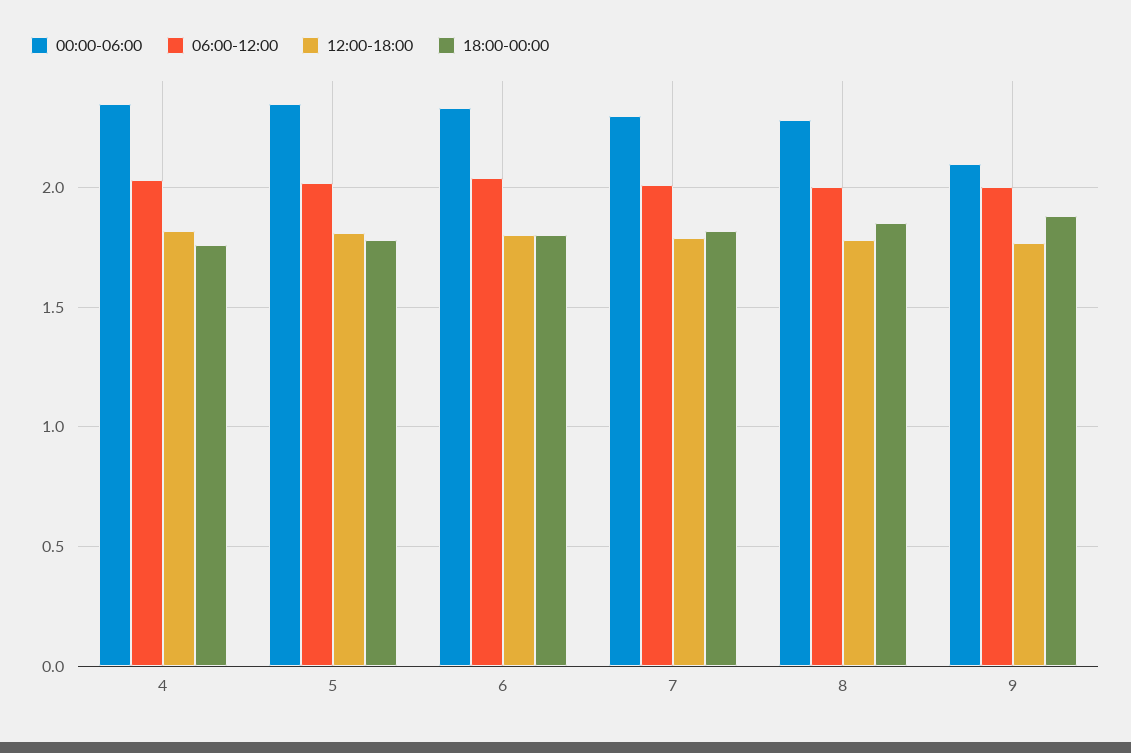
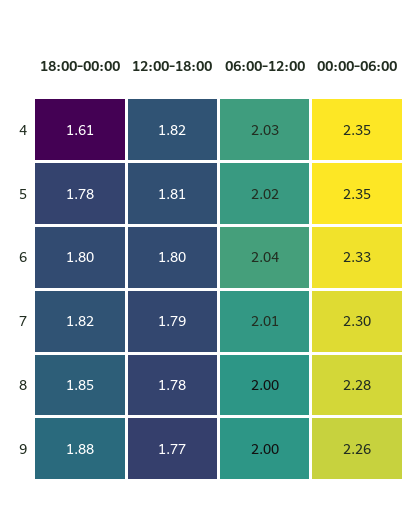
  {
    "00:00-06:00": {
      "4": 2.35,
      "5": 2.35,
      "6": 2.33,
      "7": 2.3,
      "8": 2.28,
-     "9": 2.1
+     "9": 2.26
    },
    "06:00-12:00": {
      "4": 2.03,
      "5": 2.02,
      "6": 2.04,
      "7": 2.01,
      "8": 2,
      "9": 2
    },
    "12:00-18:00": {
      "4": 1.82,
      "5": 1.81,
      "6": 1.8,
      "7": 1.79,
      "8": 1.78,
      "9": 1.77
    },
    "18:00-00:00": {
-     "4": 1.75,
+     "4": 1.61,
      "5": 1.78,
      "6": 1.8,
      "7": 1.82,
      "8": 1.85,
      "9": 1.88
    }
  }

